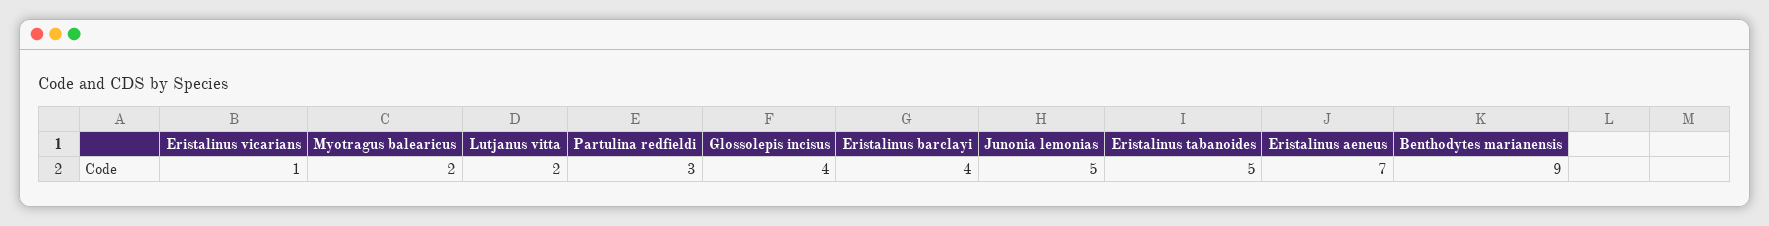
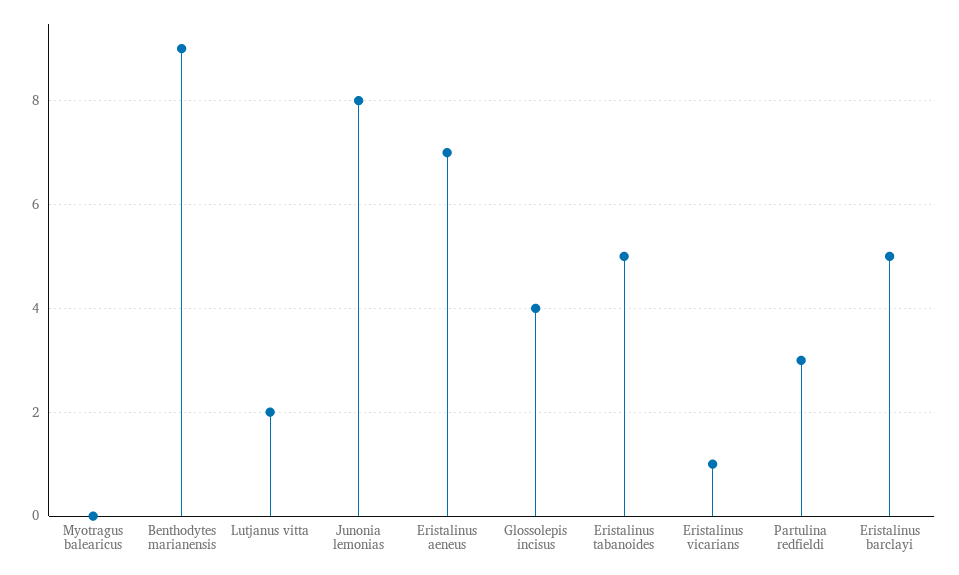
  {
    "Eristalinus vicarians": 1,
-   "Myotragus balearicus": 2,
+   "Myotragus balearicus": 0,
    "Lutjanus vitta": 2,
    "Partulina redfieldi": 3,
    "Glossolepis incisus": 4,
-   "Eristalinus barclayi": 4,
+   "Eristalinus barclayi": 5,
-   "Junonia lemonias": 5,
+   "Junonia lemonias": 8,
    "Eristalinus tabanoides": 5,
    "Eristalinus aeneus": 7,
    "Benthodytes marianensis": 9
  }

